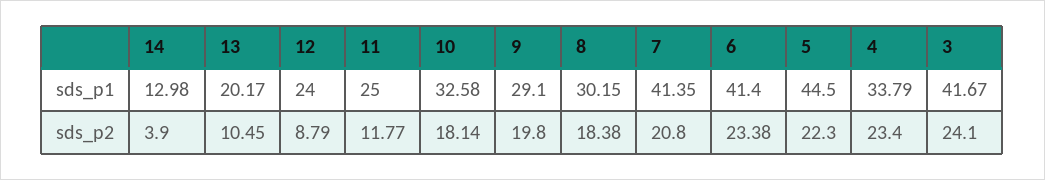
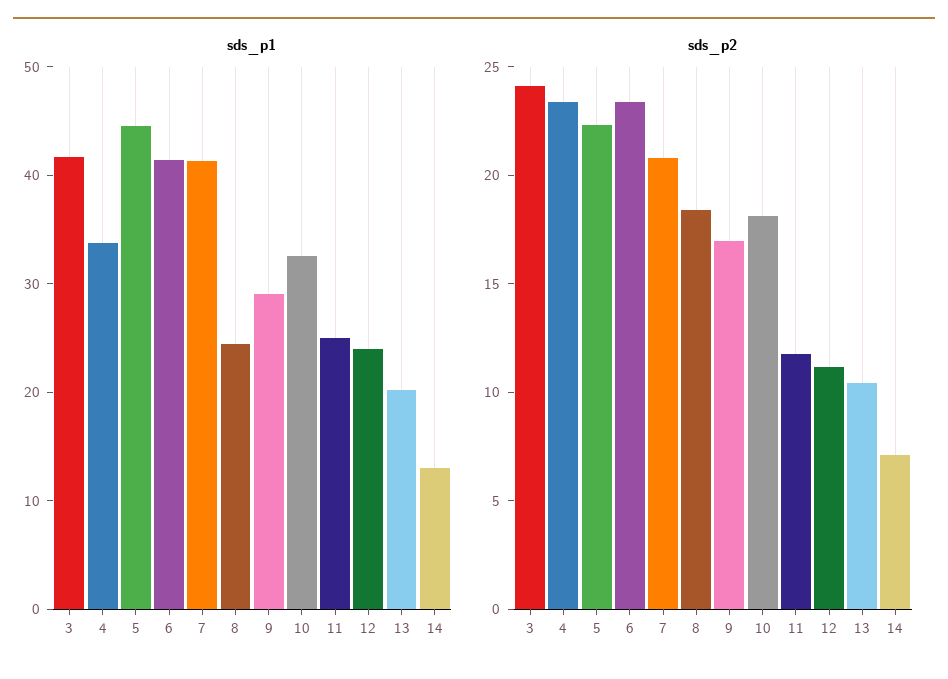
  {
    "sds_p1": {
      "14": 12.98,
      "13": 20.17,
      "12": 24,
      "11": 25,
      "10": 32.58,
      "9": 29.1,
-     "8": 30.15,
+     "8": 24,
      "7": 41.35,
      "6": 41.4,
      "5": 44.5,
      "4": 33.79,
      "3": 41.67
    },
    "sds_p2": {
-     "14": 3.9,
+     "14": 7,
      "13": 10.45,
-     "12": 8.79,
+     "12": 11,
      "11": 11.77,
      "10": 18.14,
-     "9": 19.8,
+     "9": 17,
      "8": 18.38,
      "7": 20.8,
      "6": 23.38,
      "5": 22.3,
      "4": 23.4,
      "3": 24.1
    }
  }

